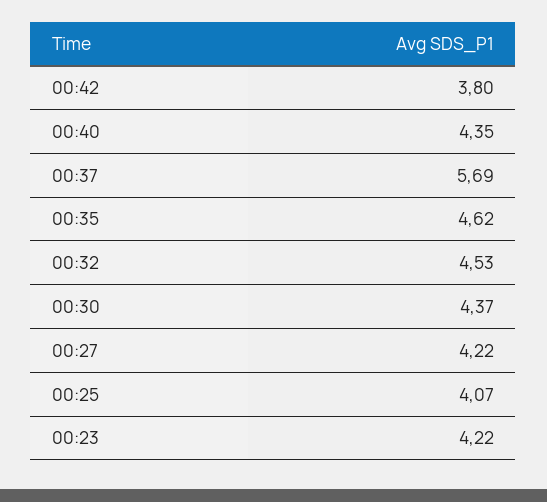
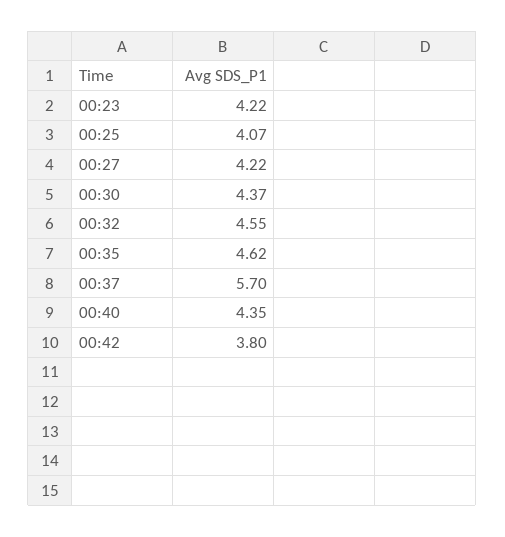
  {
    "00:42": 3.8,
    "00:40": 4.35,
-   "00:37": 5.69,
+   "00:37": 5.7,
    "00:35": 4.62,
-   "00:32": 4.53,
+   "00:32": 4.55,
    "00:30": 4.37,
    "00:27": 4.22,
    "00:25": 4.07,
    "00:23": 4.22
  }

